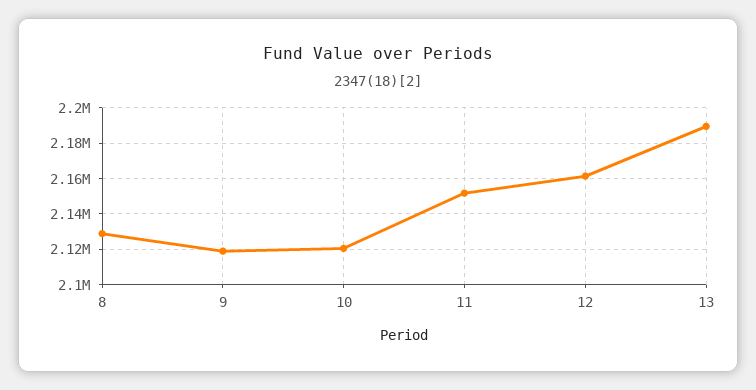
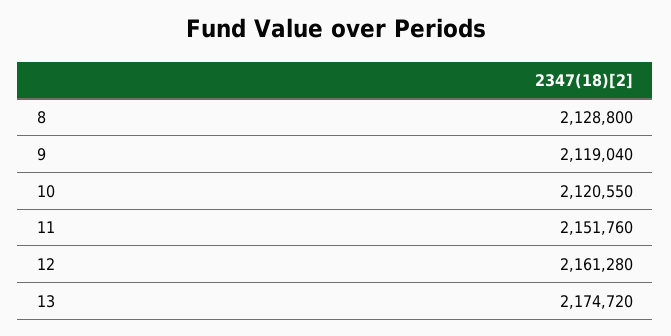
  {
    "8": 2128800,
    "9": 2119040,
    "10": 2120550,
    "11": 2151760,
    "12": 2161280,
-   "13": 2190000
+   "13": 2174720
  }

